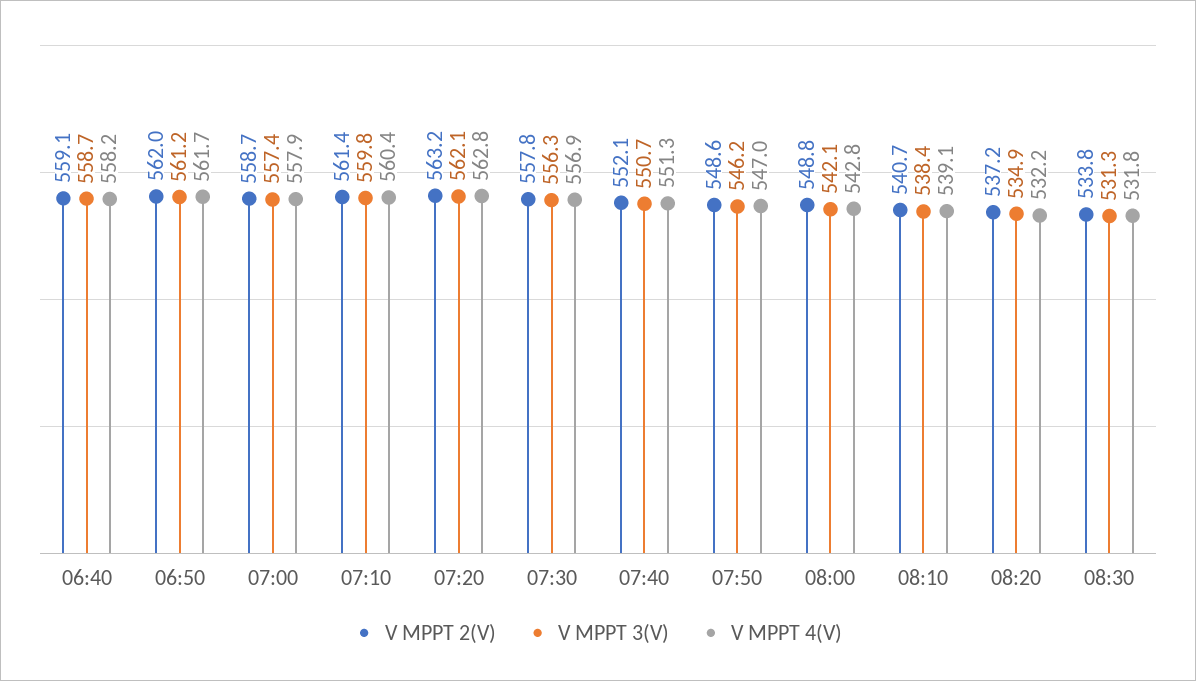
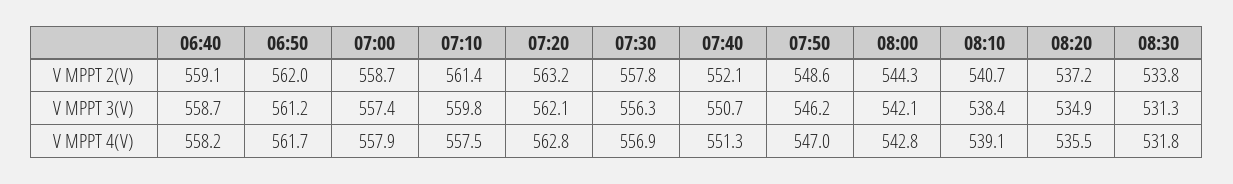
  {
    "V MPPT 2(V)": {
      "06:40": 559.1,
      "06:50": 562,
      "07:00": 558.7,
      "07:10": 561.4,
      "07:20": 563.2,
      "07:30": 557.8,
      "07:40": 552.1,
      "07:50": 548.6,
-     "08:00": 548.8,
+     "08:00": 544.3,
      "08:10": 540.7,
      "08:20": 537.2,
      "08:30": 533.8
    },
    "V MPPT 3(V)": {
      "06:40": 558.7,
      "06:50": 561.2,
      "07:00": 557.4,
      "07:10": 559.8,
      "07:20": 562.1,
      "07:30": 556.3,
      "07:40": 550.7,
      "07:50": 546.2,
      "08:00": 542.1,
      "08:10": 538.4,
      "08:20": 534.9,
      "08:30": 531.3
    },
    "V MPPT 4(V)": {
      "06:40": 558.2,
      "06:50": 561.7,
      "07:00": 557.9,
-     "07:10": 560.4,
+     "07:10": 557.5,
      "07:20": 562.8,
      "07:30": 556.9,
      "07:40": 551.3,
      "07:50": 547,
      "08:00": 542.8,
      "08:10": 539.1,
-     "08:20": 532.2,
+     "08:20": 535.5,
      "08:30": 531.8
    }
  }

